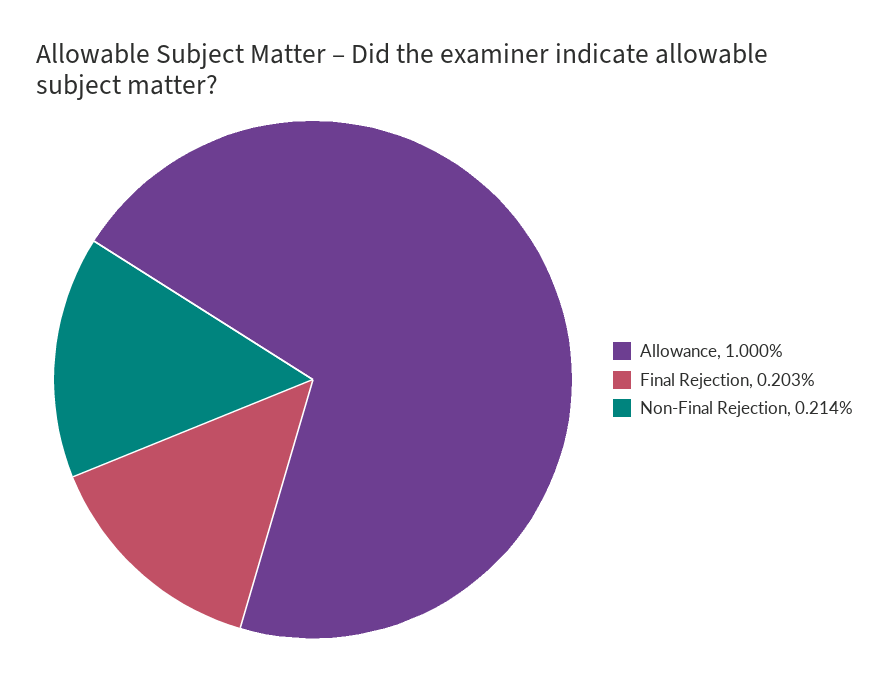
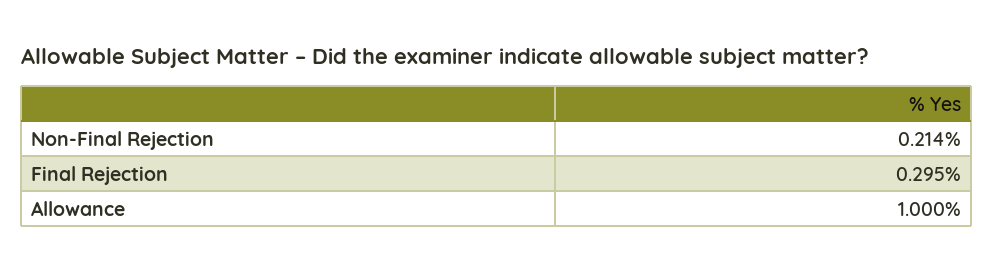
  {
    "Allowance": 1,
-   "Final Rejection": 0.203,
+   "Final Rejection": 0.295,
    "Non-Final Rejection": 0.214
  }

